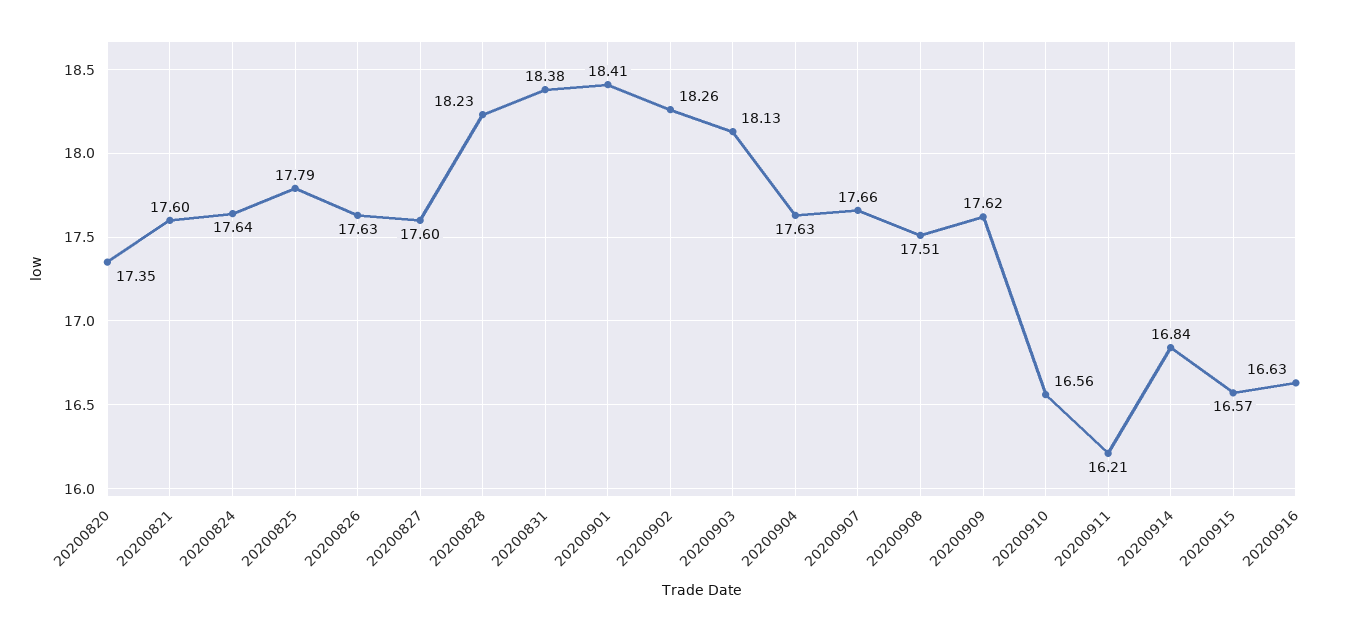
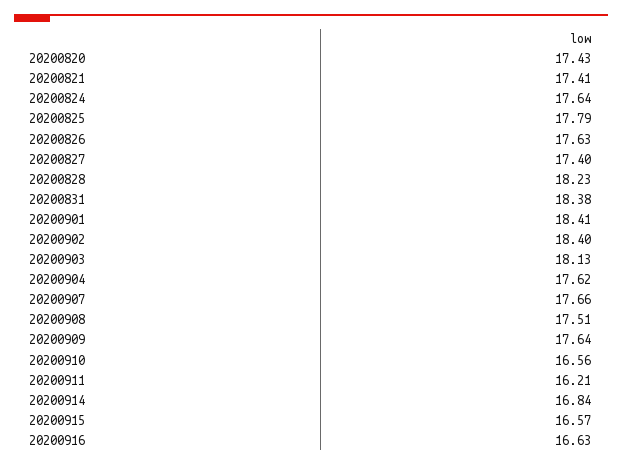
  {
-   "20200820": 17.35,
+   "20200820": 17.43,
-   "20200821": 17.6,
+   "20200821": 17.41,
    "20200824": 17.64,
    "20200825": 17.79,
    "20200826": 17.63,
-   "20200827": 17.6,
+   "20200827": 17.4,
    "20200828": 18.23,
    "20200831": 18.38,
    "20200901": 18.41,
-   "20200902": 18.26,
+   "20200902": 18.4,
    "20200903": 18.13,
-   "20200904": 17.63,
+   "20200904": 17.62,
    "20200907": 17.66,
    "20200908": 17.51,
-   "20200909": 17.62,
+   "20200909": 17.64,
    "20200910": 16.56,
    "20200911": 16.21,
    "20200914": 16.84,
    "20200915": 16.57,
    "20200916": 16.63
  }

